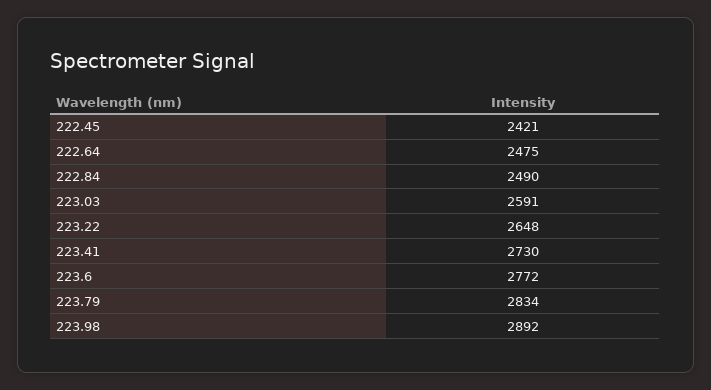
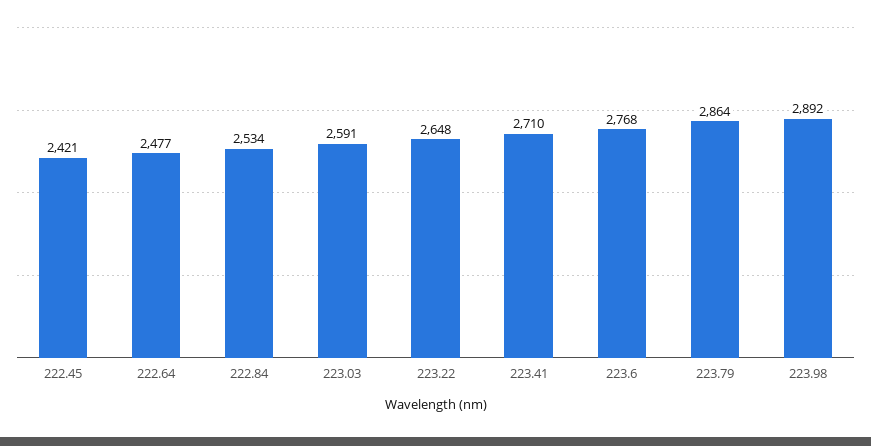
  {
    "222.45": 2421,
-   "222.64": 2475,
+   "222.64": 2477,
-   "222.84": 2490,
+   "222.84": 2534,
    "223.03": 2591,
    "223.22": 2648,
-   "223.41": 2730,
+   "223.41": 2710,
-   "223.6": 2772,
+   "223.6": 2768,
-   "223.79": 2834,
+   "223.79": 2864,
    "223.98": 2892
  }

